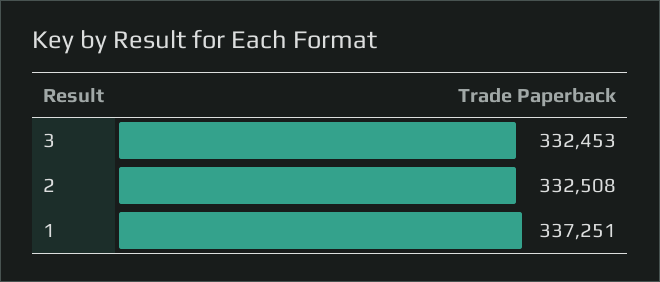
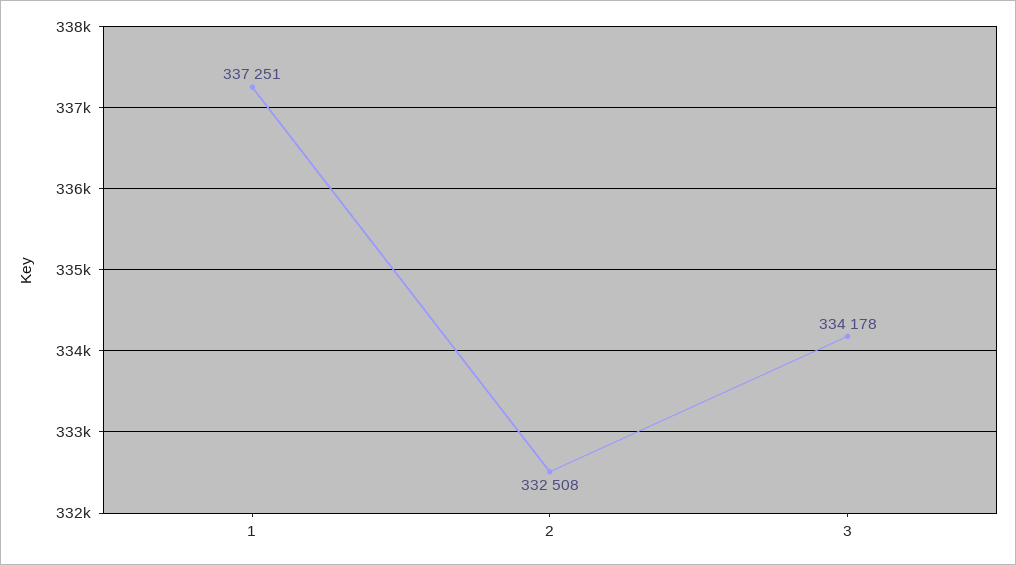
  {
-   "3": 332453,
+   "3": 334178,
    "2": 332508,
    "1": 337251
  }

